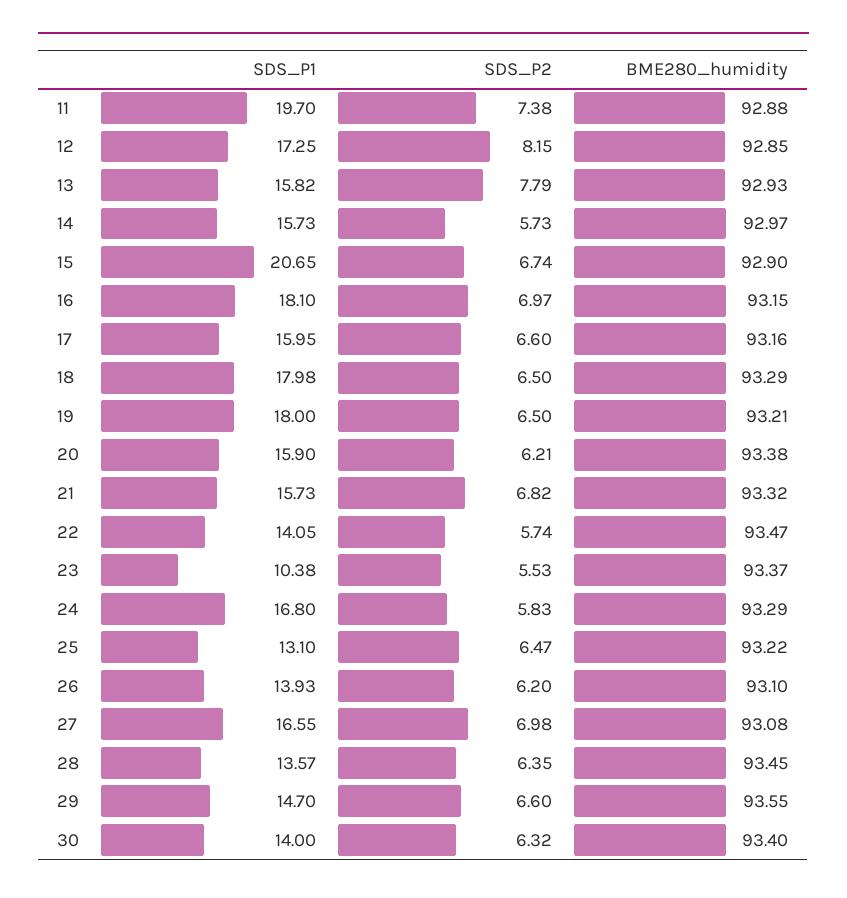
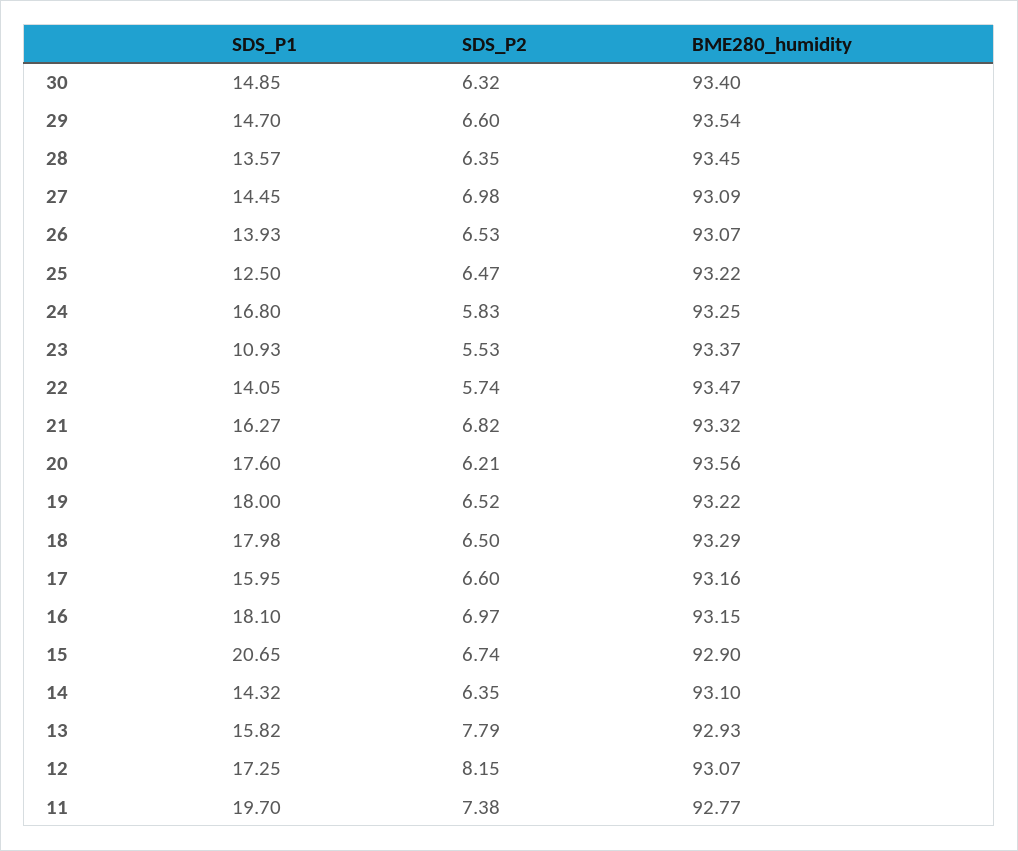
  {
    "SDS_P1": {
      "11": 19.7,
      "12": 17.25,
      "13": 15.82,
-     "14": 15.73,
+     "14": 14.32,
      "15": 20.65,
      "16": 18.1,
      "17": 15.95,
      "18": 17.98,
      "19": 18,
-     "20": 15.9,
+     "20": 17.6,
-     "21": 15.73,
+     "21": 16.27,
      "22": 14.05,
-     "23": 10.38,
+     "23": 10.93,
      "24": 16.8,
-     "25": 13.1,
+     "25": 12.5,
      "26": 13.93,
-     "27": 16.55,
+     "27": 14.45,
      "28": 13.57,
      "29": 14.7,
-     "30": 14
+     "30": 14.85
    },
    "SDS_P2": {
      "11": 7.38,
      "12": 8.15,
      "13": 7.79,
-     "14": 5.73,
+     "14": 6.35,
      "15": 6.74,
      "16": 6.97,
      "17": 6.6,
      "18": 6.5,
-     "19": 6.5,
+     "19": 6.52,
      "20": 6.21,
      "21": 6.82,
      "22": 5.74,
      "23": 5.53,
      "24": 5.83,
      "25": 6.47,
-     "26": 6.2,
+     "26": 6.53,
      "27": 6.98,
      "28": 6.35,
      "29": 6.6,
      "30": 6.32
    },
    "BME280_humidity": {
-     "11": 92.88,
+     "11": 92.77,
-     "12": 92.85,
+     "12": 93.07,
      "13": 92.93,
-     "14": 92.97,
+     "14": 93.1,
      "15": 92.9,
      "16": 93.15,
      "17": 93.16,
      "18": 93.29,
-     "19": 93.21,
+     "19": 93.22,
-     "20": 93.38,
+     "20": 93.56,
      "21": 93.32,
      "22": 93.47,
      "23": 93.37,
-     "24": 93.29,
+     "24": 93.25,
      "25": 93.22,
-     "26": 93.1,
+     "26": 93.07,
-     "27": 93.08,
+     "27": 93.09,
      "28": 93.45,
-     "29": 93.55,
+     "29": 93.54,
      "30": 93.4
    }
  }

